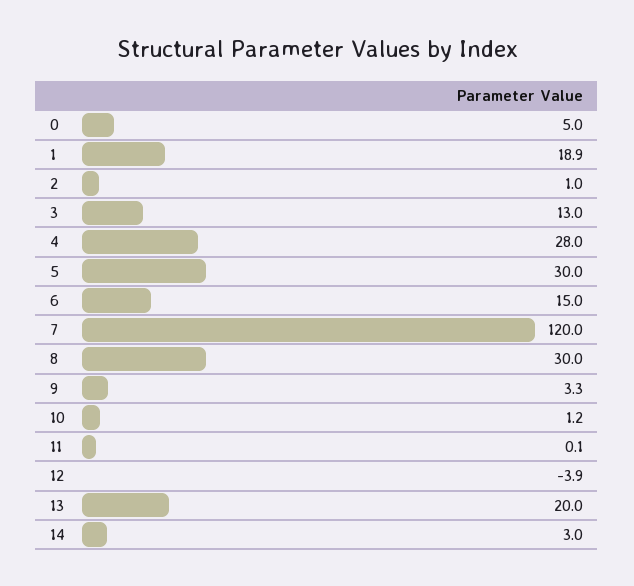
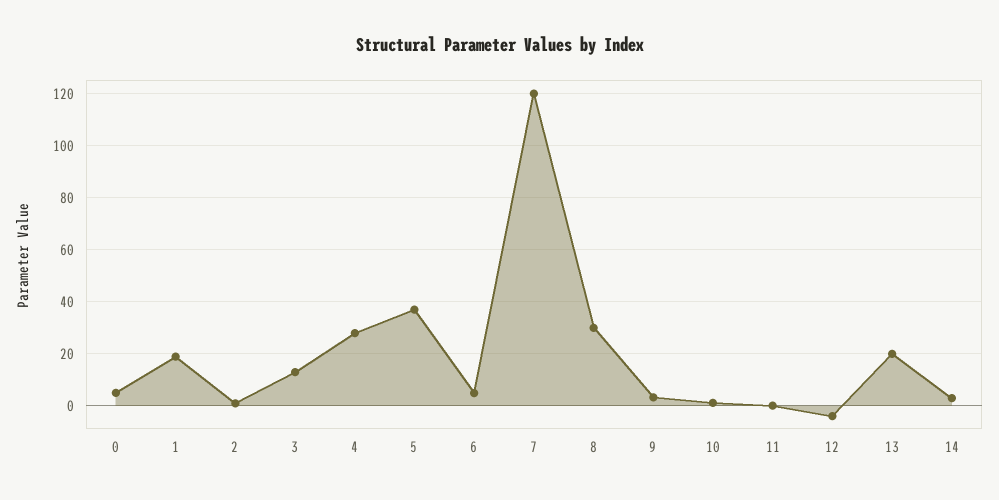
  {
    "0": 5,
    "1": 18.9,
    "2": 1,
    "3": 13,
    "4": 28,
-   "5": 30,
+   "5": 37.5,
-   "6": 15,
+   "6": 5,
    "7": 120,
    "8": 30,
    "9": 3.3,
    "10": 1.2,
    "11": 0.1,
    "12": -3.9,
    "13": 20,
    "14": 3
  }

